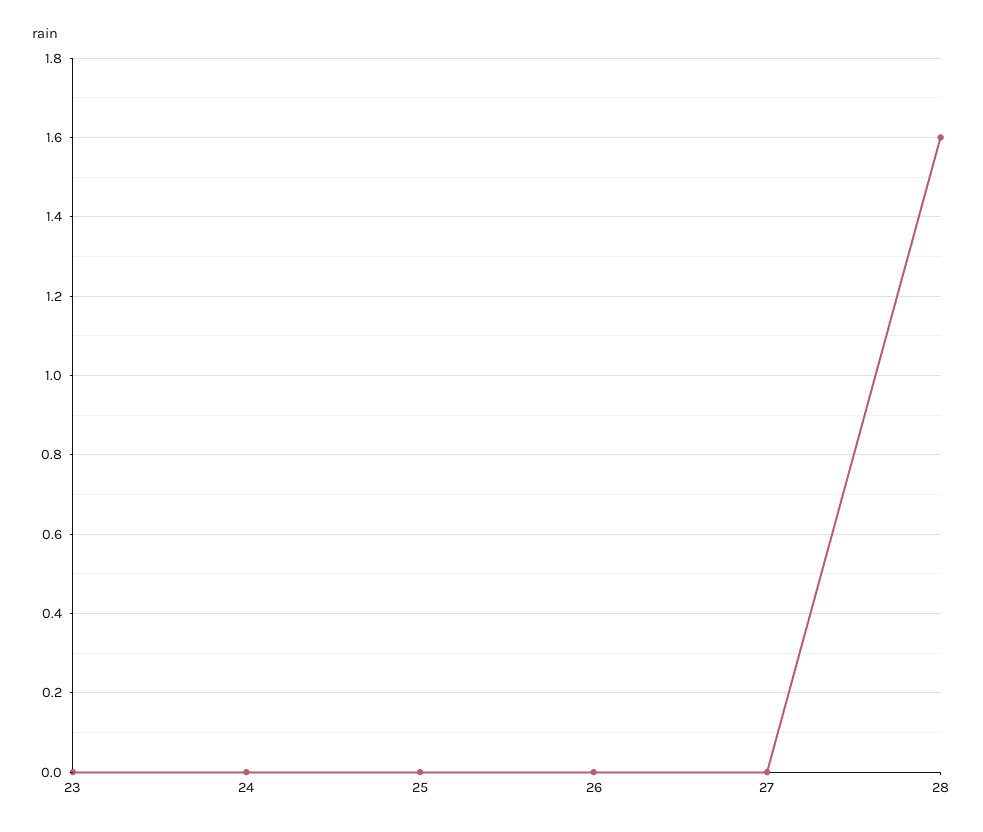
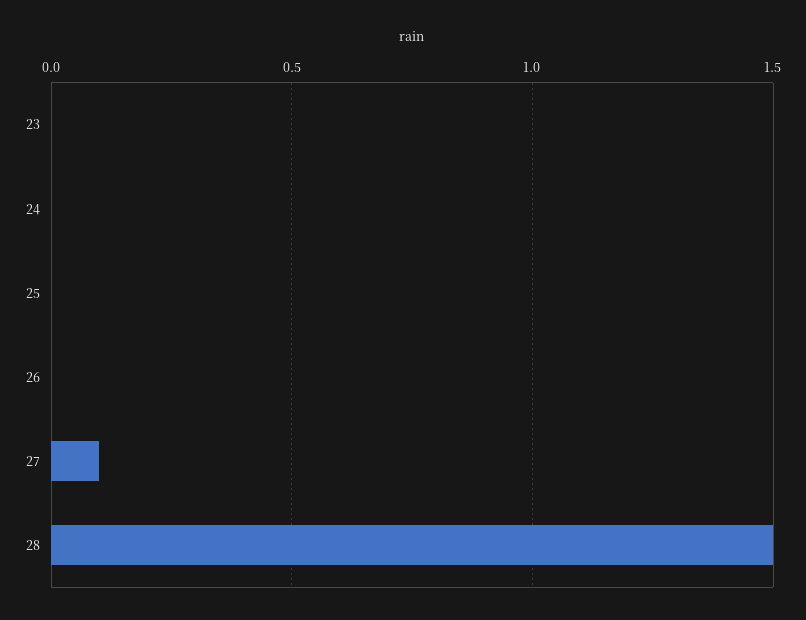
  {
    "23": 0,
    "24": 0,
    "25": 0,
    "26": 0,
-   "27": 0,
+   "27": 0.1,
-   "28": 1.6
+   "28": 1.5
  }

